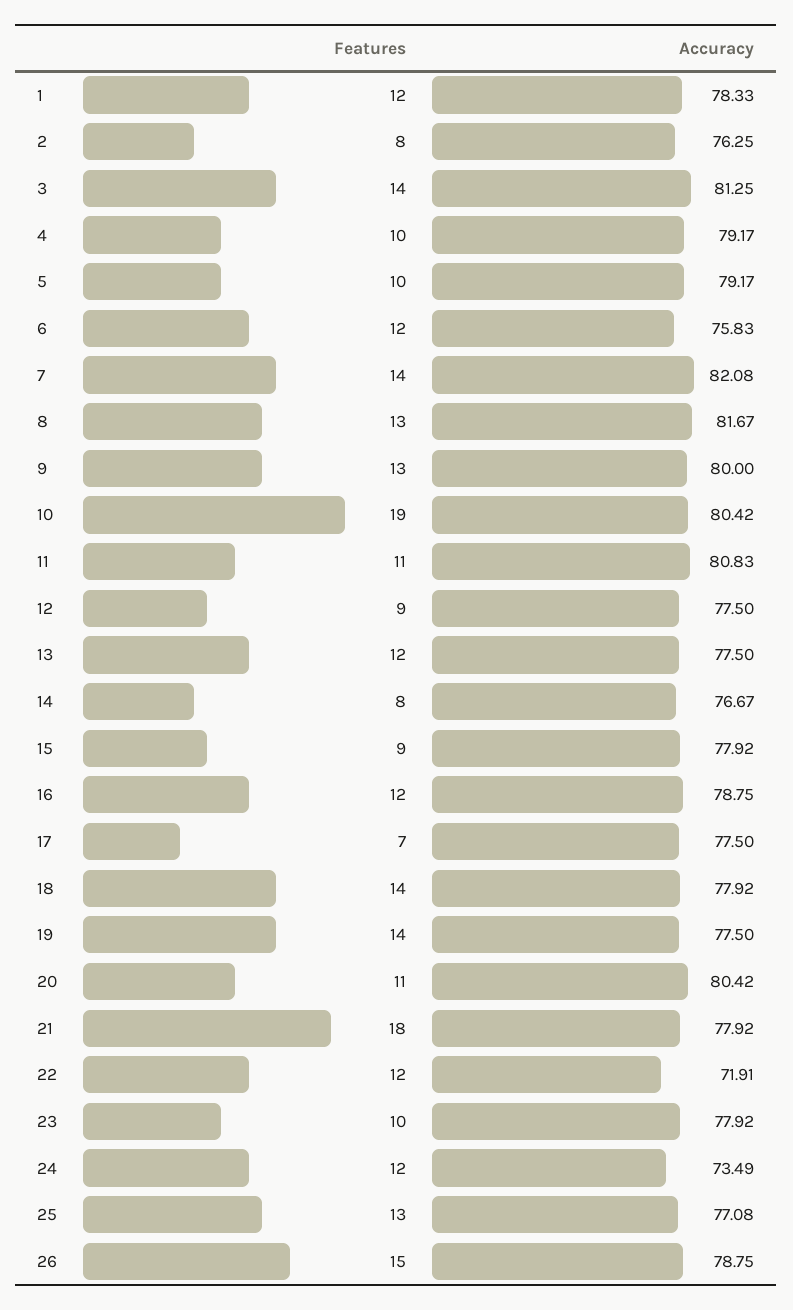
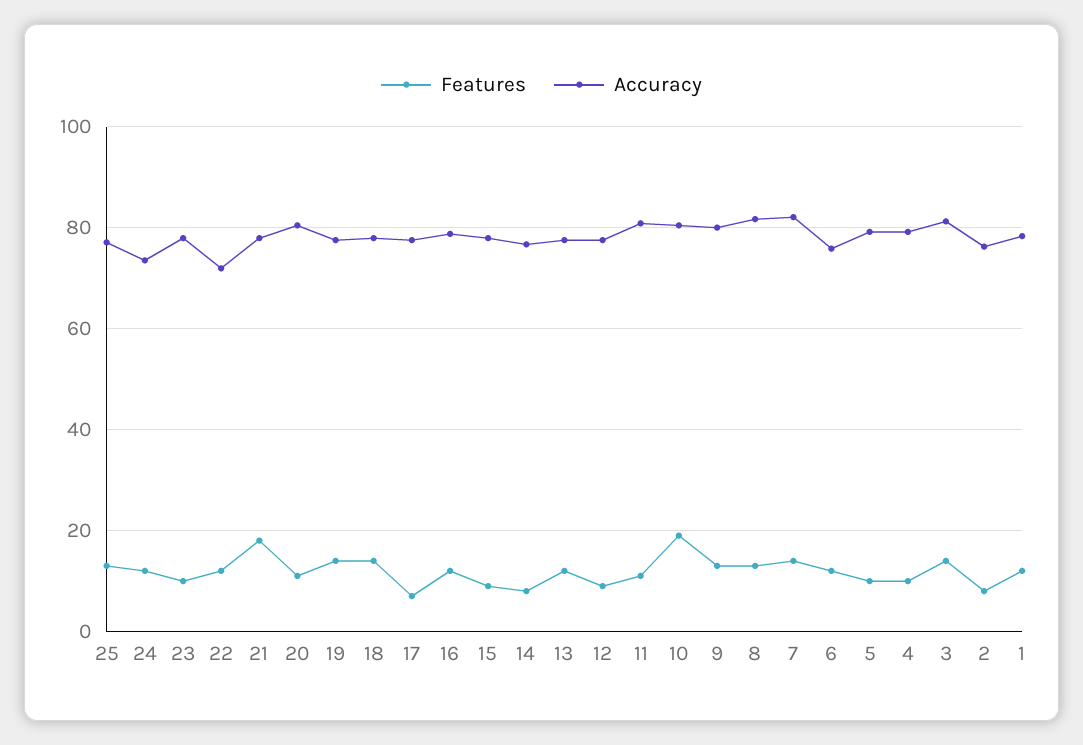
  {
    "Features": {
      "1": 12,
      "2": 8,
      "3": 14,
      "4": 10,
      "5": 10,
      "6": 12,
      "7": 14,
      "8": 13,
      "9": 13,
      "10": 19,
      "11": 11,
      "12": 9,
      "13": 12,
      "14": 8,
      "15": 9,
      "16": 12,
      "17": 7,
      "18": 14,
      "19": 14,
      "20": 11,
      "21": 18,
      "22": 12,
      "23": 10,
      "24": 12,
-     "25": 13,
+     "25": 13
-     "26": 15
    },
    "Accuracy": {
      "1": 78.33,
      "2": 76.25,
      "3": 81.25,
      "4": 79.17,
      "5": 79.17,
      "6": 75.83,
      "7": 82.08,
      "8": 81.67,
      "9": 80,
      "10": 80.42,
      "11": 80.83,
      "12": 77.5,
      "13": 77.5,
      "14": 76.67,
      "15": 77.92,
      "16": 78.75,
      "17": 77.5,
      "18": 77.92,
      "19": 77.5,
      "20": 80.42,
      "21": 77.92,
      "22": 71.91,
      "23": 77.92,
      "24": 73.49,
-     "25": 77.08,
+     "25": 77.08
-     "26": 78.75
    }
  }

